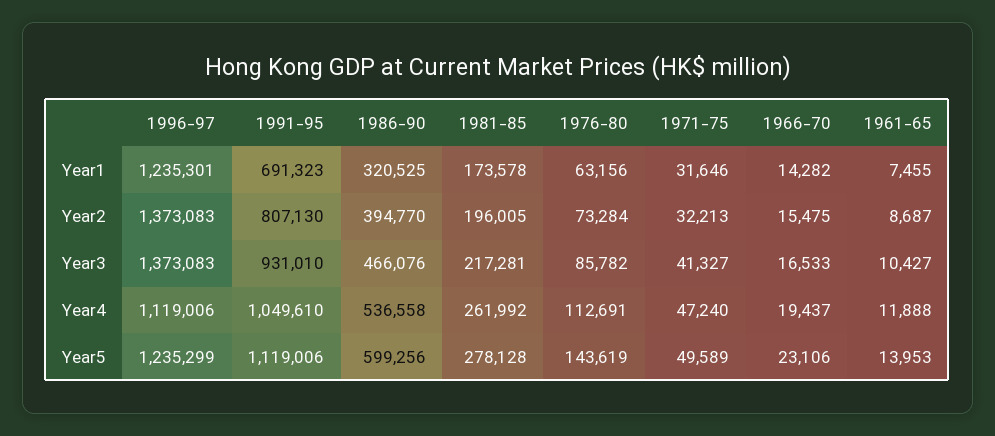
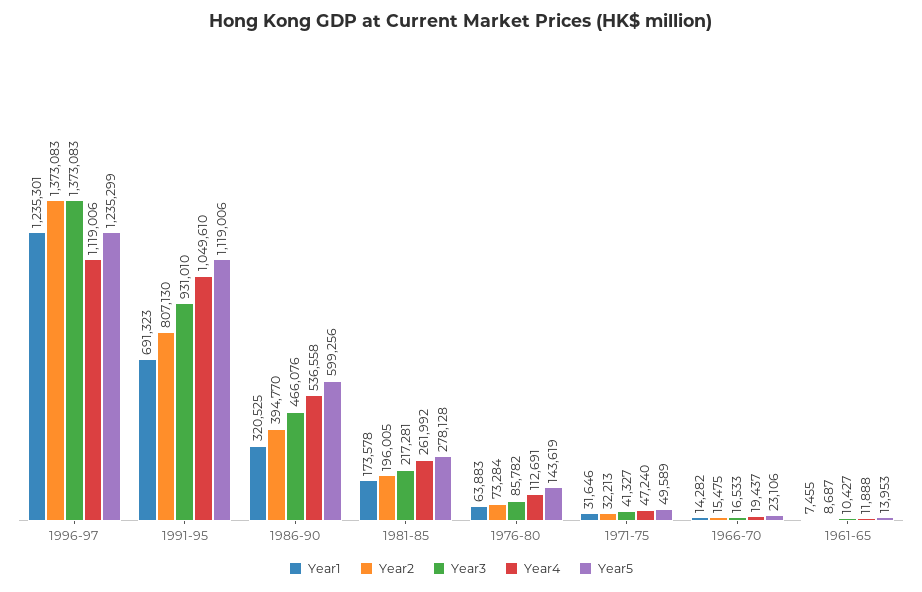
  {
    "Year1": {
      "1996-97": 1235301,
      "1991-95": 691323,
      "1986-90": 320525,
      "1981-85": 173578,
-     "1976-80": 63156,
+     "1976-80": 63883,
      "1971-75": 31646,
      "1966-70": 14282,
      "1961-65": 7455
    },
    "Year2": {
      "1996-97": 1373083,
      "1991-95": 807130,
      "1986-90": 394770,
      "1981-85": 196005,
      "1976-80": 73284,
      "1971-75": 32213,
      "1966-70": 15475,
      "1961-65": 8687
    },
    "Year3": {
      "1996-97": 1373083,
      "1991-95": 931010,
      "1986-90": 466076,
      "1981-85": 217281,
      "1976-80": 85782,
      "1971-75": 41327,
      "1966-70": 16533,
      "1961-65": 10427
    },
    "Year4": {
      "1996-97": 1119006,
      "1991-95": 1049610,
      "1986-90": 536558,
      "1981-85": 261992,
      "1976-80": 112691,
      "1971-75": 47240,
      "1966-70": 19437,
      "1961-65": 11888
    },
    "Year5": {
      "1996-97": 1235299,
      "1991-95": 1119006,
      "1986-90": 599256,
      "1981-85": 278128,
      "1976-80": 143619,
      "1971-75": 49589,
      "1966-70": 23106,
      "1961-65": 13953
    }
  }

